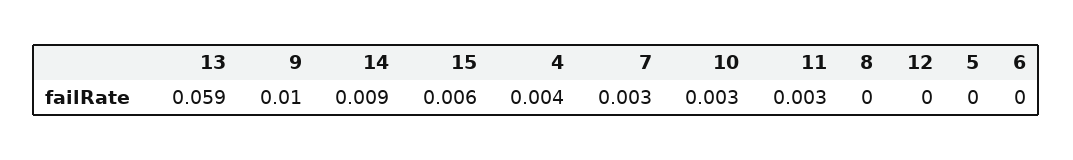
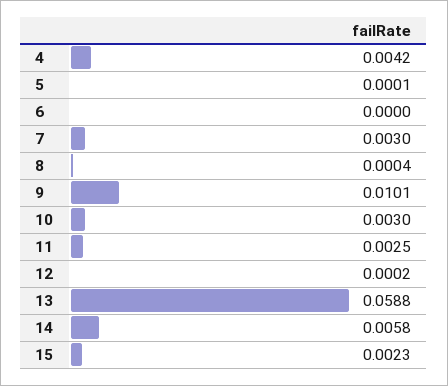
  {
    "13": 0.0588,
    "9": 0.0101,
-   "14": 0.009,
+   "14": 0.0058,
-   "15": 0.006,
+   "15": 0.0023,
    "4": 0.0042,
    "7": 0.003,
    "10": 0.003,
    "11": 0.0025,
    "8": 0.0004,
    "12": 0.0002,
    "5": 0.0001,
    "6": 0
  }

